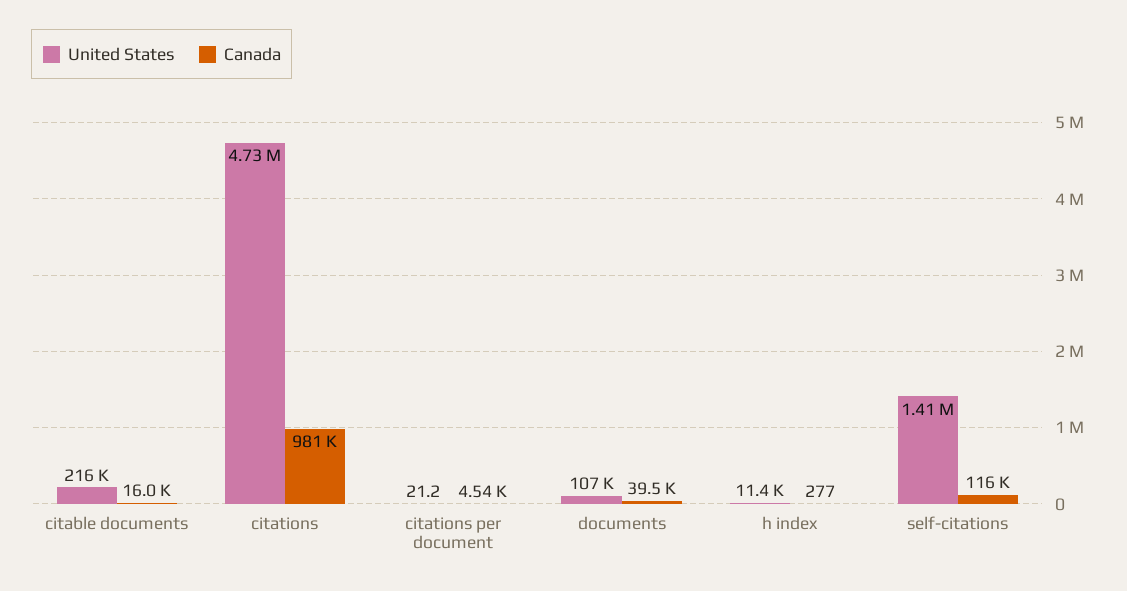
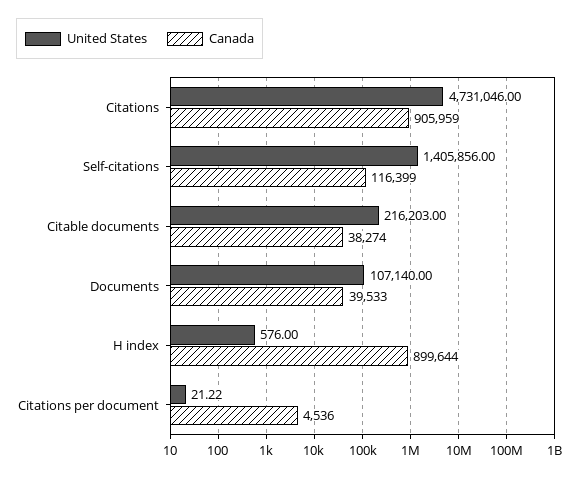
  {
    "United States": {
      "citable documents": 216203,
      "citations": 4731046,
      "citations per document": 21.22,
      "documents": 107140,
-     "h index": 11400,
+     "h index": 576,
      "self-citations": 1405856
    },
    "Canada": {
-     "citable documents": 16000,
+     "citable documents": 38274,
-     "citations": 981000,
+     "citations": 905959,
      "citations per document": 4536,
      "documents": 39533,
-     "h index": 277,
+     "h index": 899644,
      "self-citations": 116399
    }
  }

